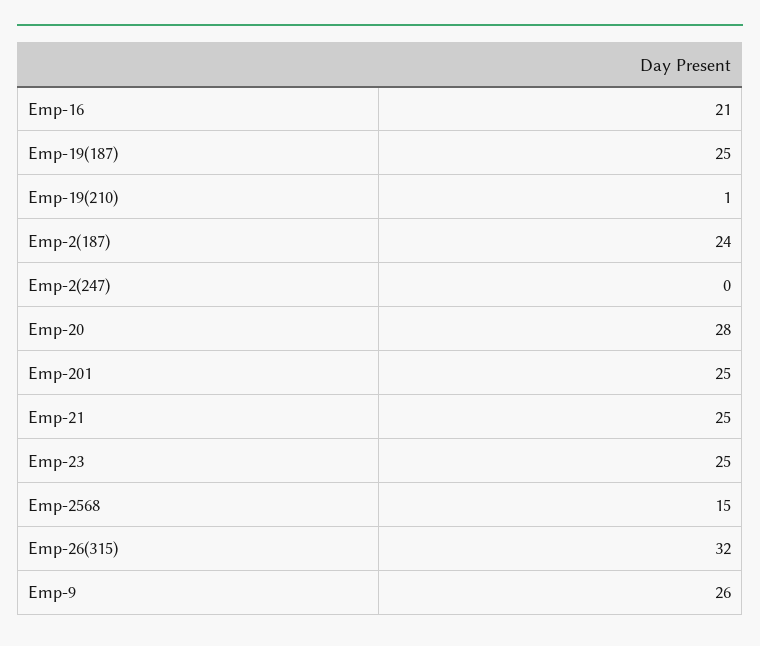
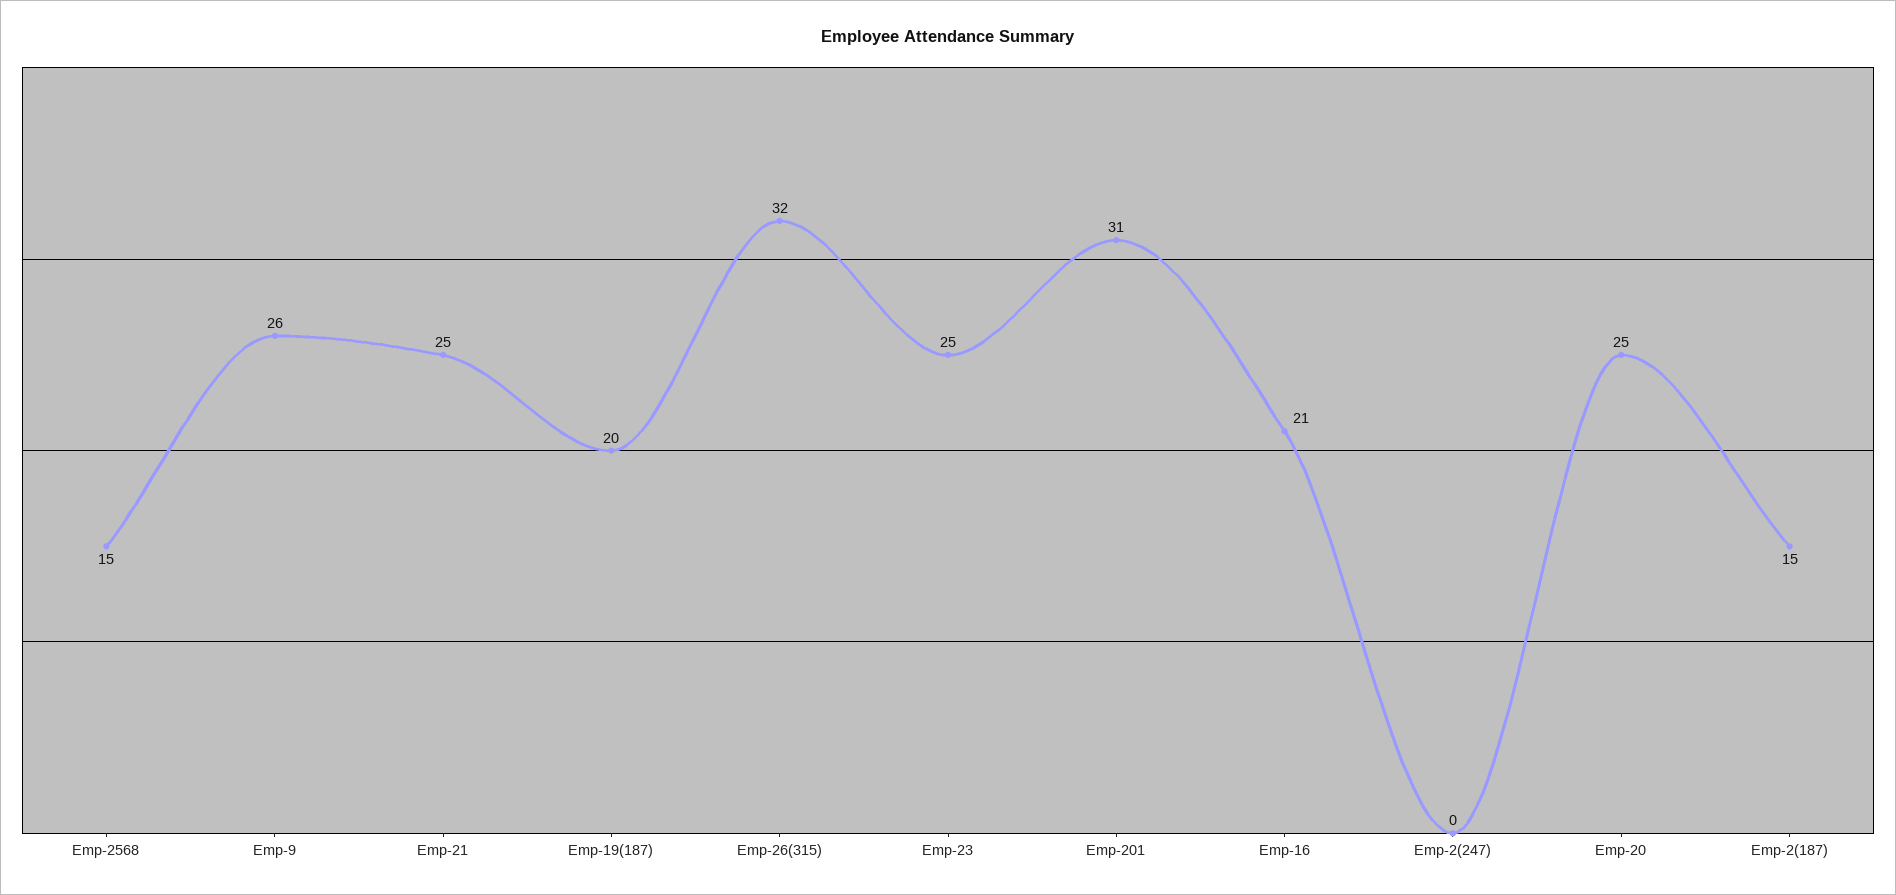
  {
    "Emp-16": 21,
-   "Emp-19(187)": 25,
+   "Emp-19(187)": 20,
-   "Emp-19(210)": 1,
-   "Emp-2(187)": 24,
+   "Emp-2(187)": 15,
    "Emp-2(247)": 0,
-   "Emp-20": 28,
+   "Emp-20": 25,
-   "Emp-201": 25,
+   "Emp-201": 31,
    "Emp-21": 25,
    "Emp-23": 25,
    "Emp-2568": 15,
    "Emp-26(315)": 32,
    "Emp-9": 26
  }

